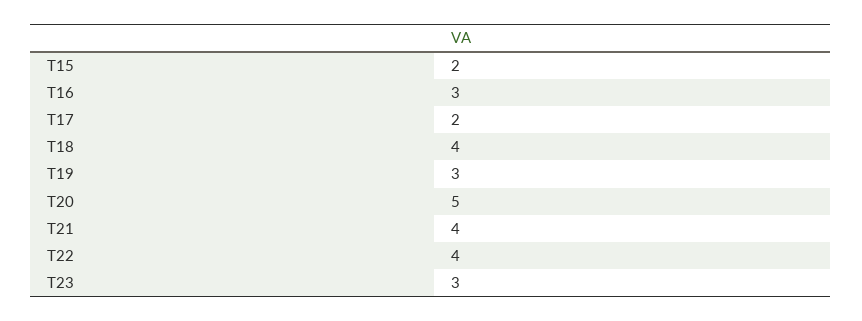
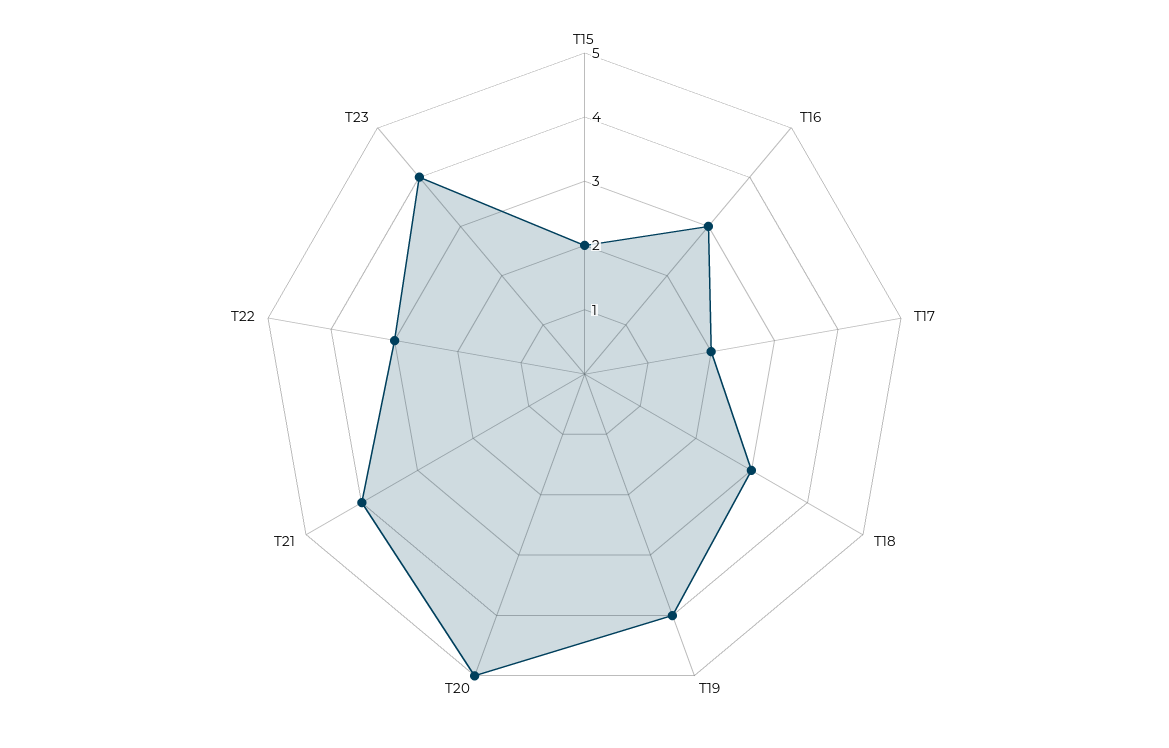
  {
    "T15": 2,
    "T16": 3,
    "T17": 2,
-   "T18": 4,
+   "T18": 3,
-   "T19": 3,
+   "T19": 4,
    "T20": 5,
    "T21": 4,
-   "T22": 4,
+   "T22": 3,
-   "T23": 3
+   "T23": 4
  }

